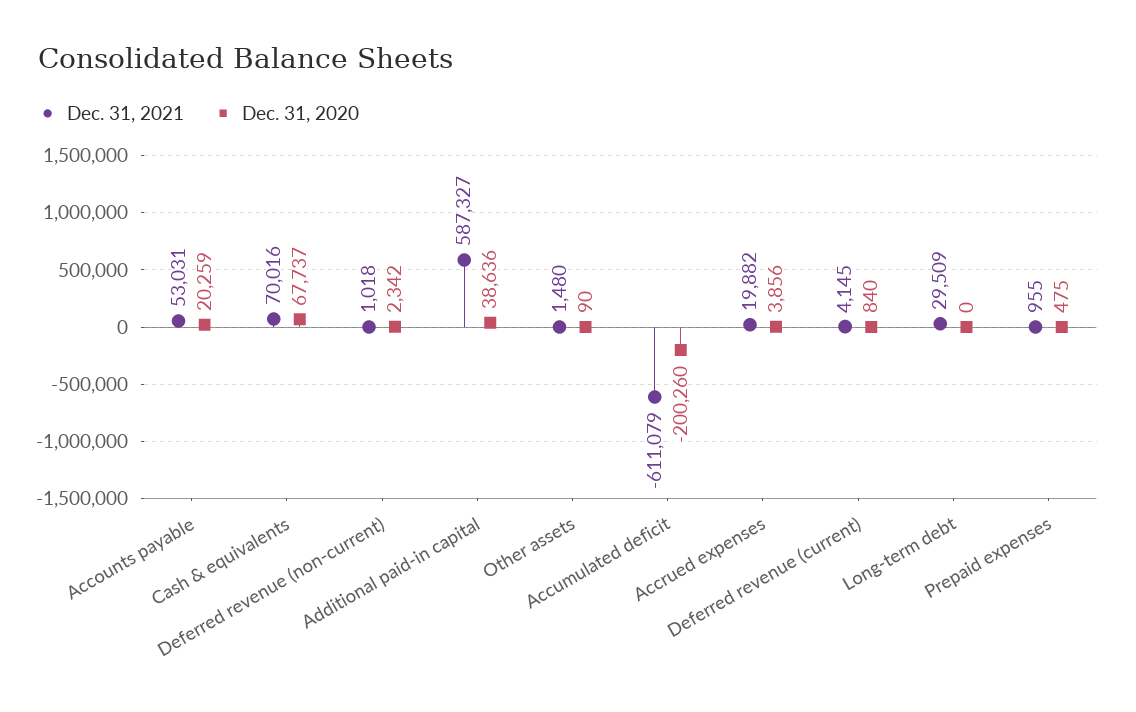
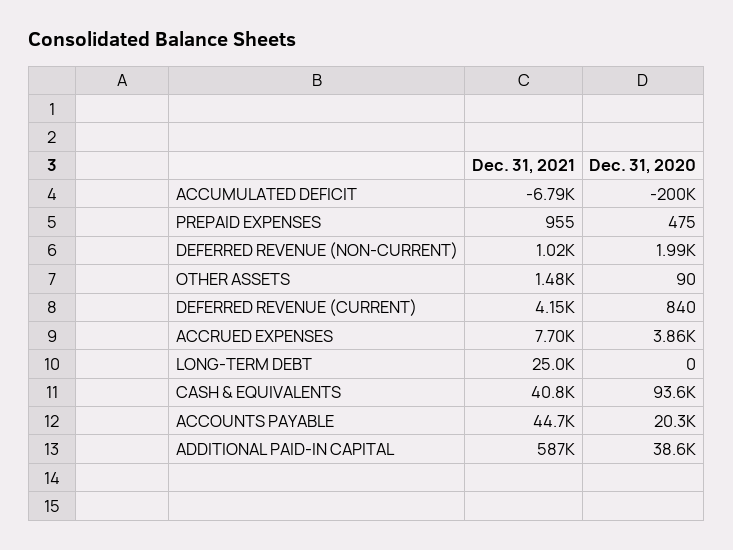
  {
    "Dec. 31, 2021": {
-     "Accounts payable": 53031,
+     "Accounts payable": 44700,
-     "Cash & equivalents": 70016,
+     "Cash & equivalents": 40800,
      "Deferred revenue (non-current)": 1018,
      "Additional paid-in capital": 587327,
      "Other assets": 1480,
-     "Accumulated deficit": -611079,
+     "Accumulated deficit": -6790,
-     "Accrued expenses": 19882,
+     "Accrued expenses": 7700,
      "Deferred revenue (current)": 4145,
-     "Long-term debt": 29509,
+     "Long-term debt": 25000,
      "Prepaid expenses": 955
    },
    "Dec. 31, 2020": {
      "Accounts payable": 20259,
-     "Cash & equivalents": 67737,
+     "Cash & equivalents": 93600,
-     "Deferred revenue (non-current)": 2342,
+     "Deferred revenue (non-current)": 1990,
      "Additional paid-in capital": 38636,
      "Other assets": 90,
      "Accumulated deficit": -200260,
      "Accrued expenses": 3856,
      "Deferred revenue (current)": 840,
      "Long-term debt": 0,
      "Prepaid expenses": 475
    }
  }

